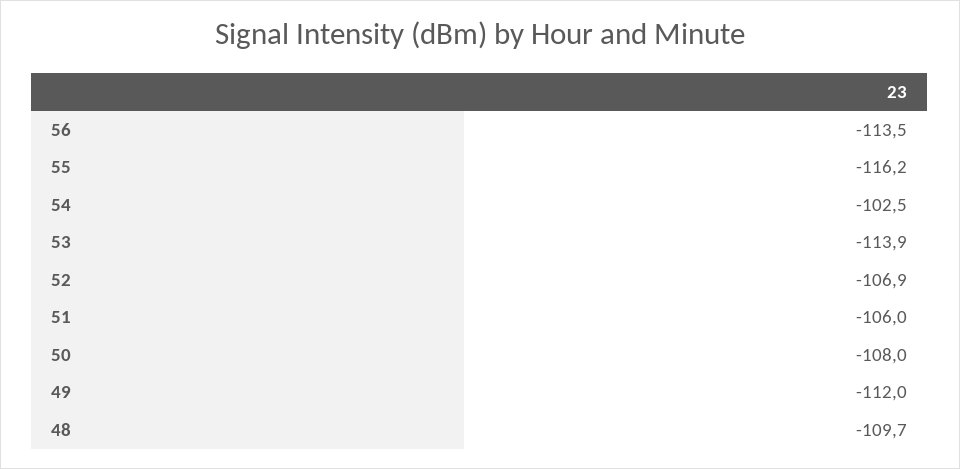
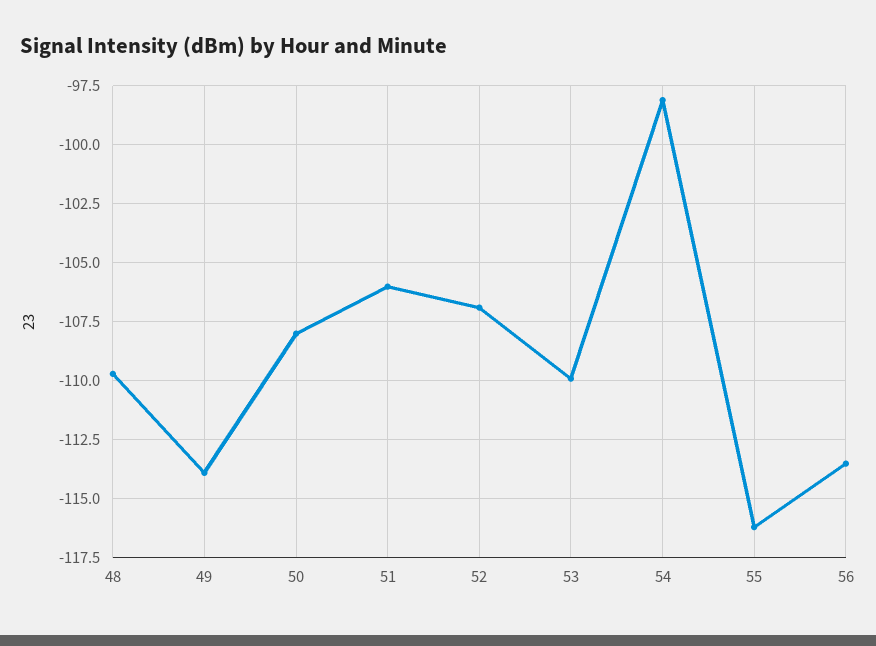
  {
    "56": -113.5,
    "55": -116.2,
-   "54": -102.5,
+   "54": -98,
-   "53": -113.9,
+   "53": -110,
    "52": -106.9,
    "51": -106,
    "50": -108,
-   "49": -112,
+   "49": -114,
    "48": -109.7
  }

